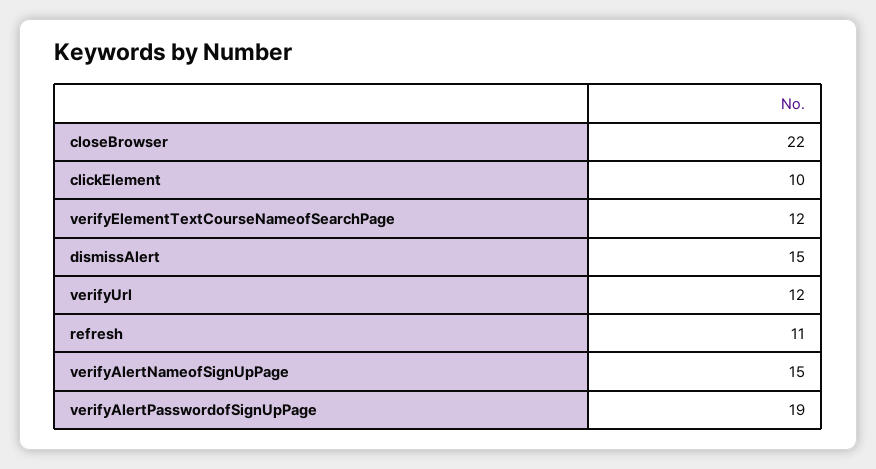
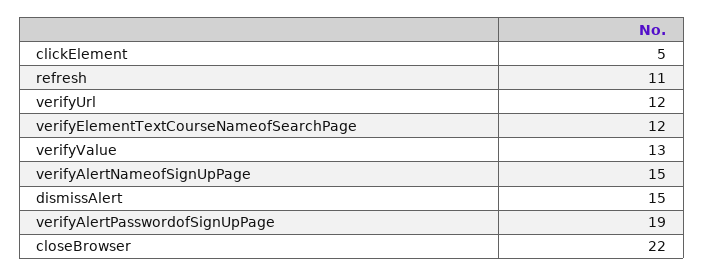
  {
    "closeBrowser": 22,
-   "clickElement": 10,
+   "clickElement": 5,
    "verifyElementTextCourseNameofSearchPage": 12,
    "dismissAlert": 15,
    "verifyUrl": 12,
    "refresh": 11,
    "verifyAlertNameofSignUpPage": 15,
-   "verifyAlertPasswordofSignUpPage": 19
+   "verifyAlertPasswordofSignUpPage": 19,
+   "verifyValue": 13
  }

